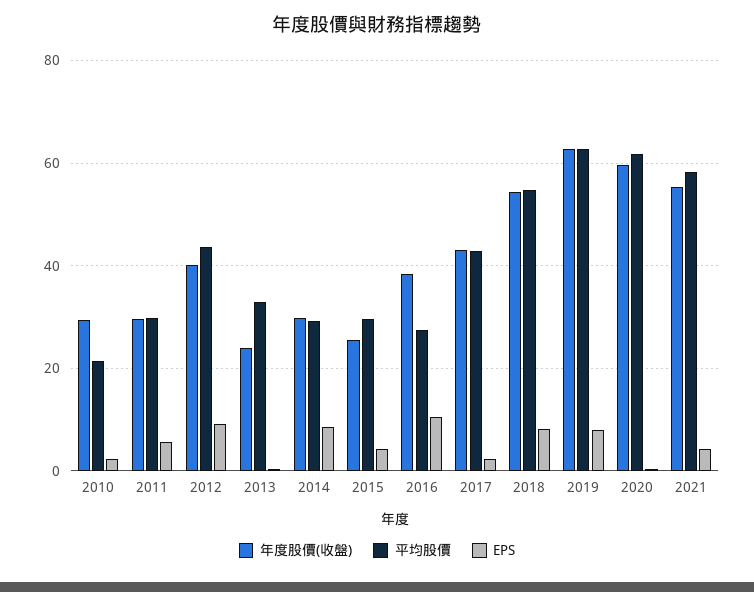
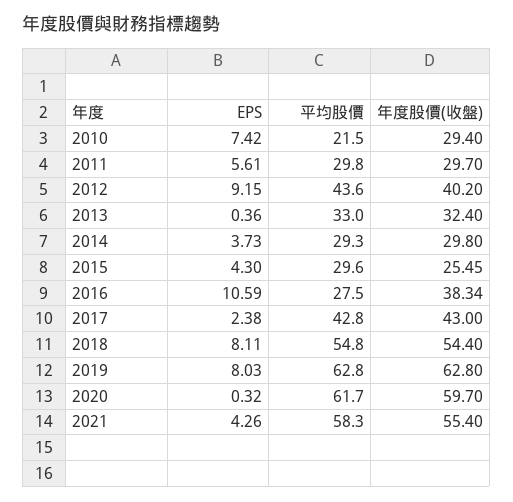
  {
    "年度股價(收盤)": {
      "2010": 29.4,
      "2011": 29.7,
      "2012": 40.2,
-     "2013": 24,
+     "2013": 32.4,
      "2014": 29.8,
      "2015": 25.45,
      "2016": 38.34,
      "2017": 43,
      "2018": 54.4,
      "2019": 62.8,
      "2020": 59.7,
      "2021": 55.4
    },
    "平均股價": {
      "2010": 21.5,
      "2011": 29.8,
      "2012": 43.6,
      "2013": 33,
      "2014": 29.3,
      "2015": 29.6,
      "2016": 27.5,
      "2017": 42.8,
      "2018": 54.8,
      "2019": 62.8,
      "2020": 61.7,
      "2021": 58.3
    },
    "EPS": {
-     "2010": 2,
+     "2010": 7.42,
      "2011": 5.61,
      "2012": 9.15,
      "2013": 0.36,
-     "2014": 8,
+     "2014": 3.73,
      "2015": 4.3,
      "2016": 10.59,
      "2017": 2.38,
      "2018": 8.11,
      "2019": 8.03,
      "2020": 0.32,
      "2021": 4.26
    }
  }

